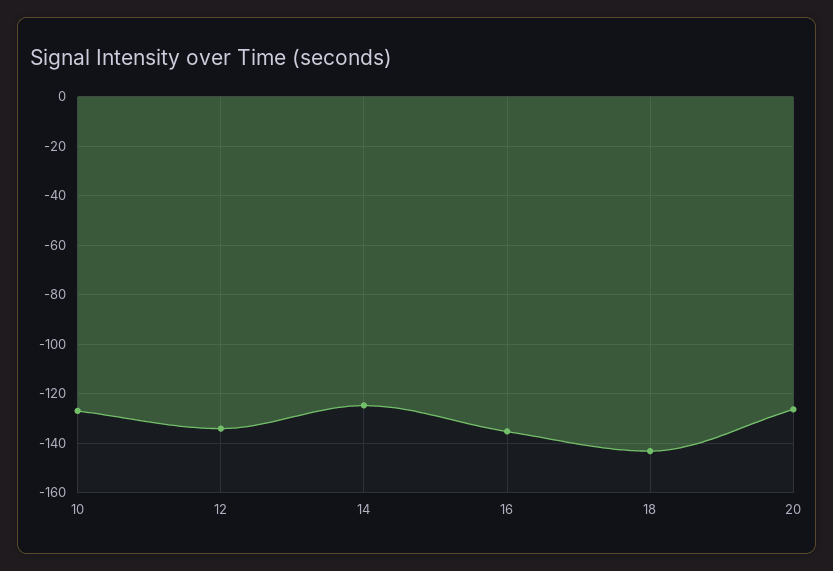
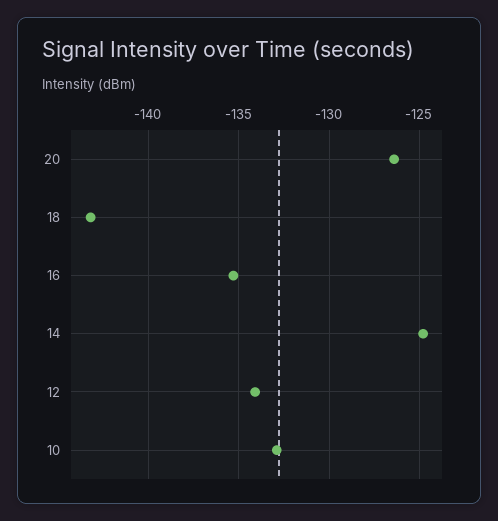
  {
-   "10": -127.5,
+   "10": -133,
    "12": -134,
    "14": -125,
    "16": -135.5,
    "18": -143,
    "20": -126.5
  }

